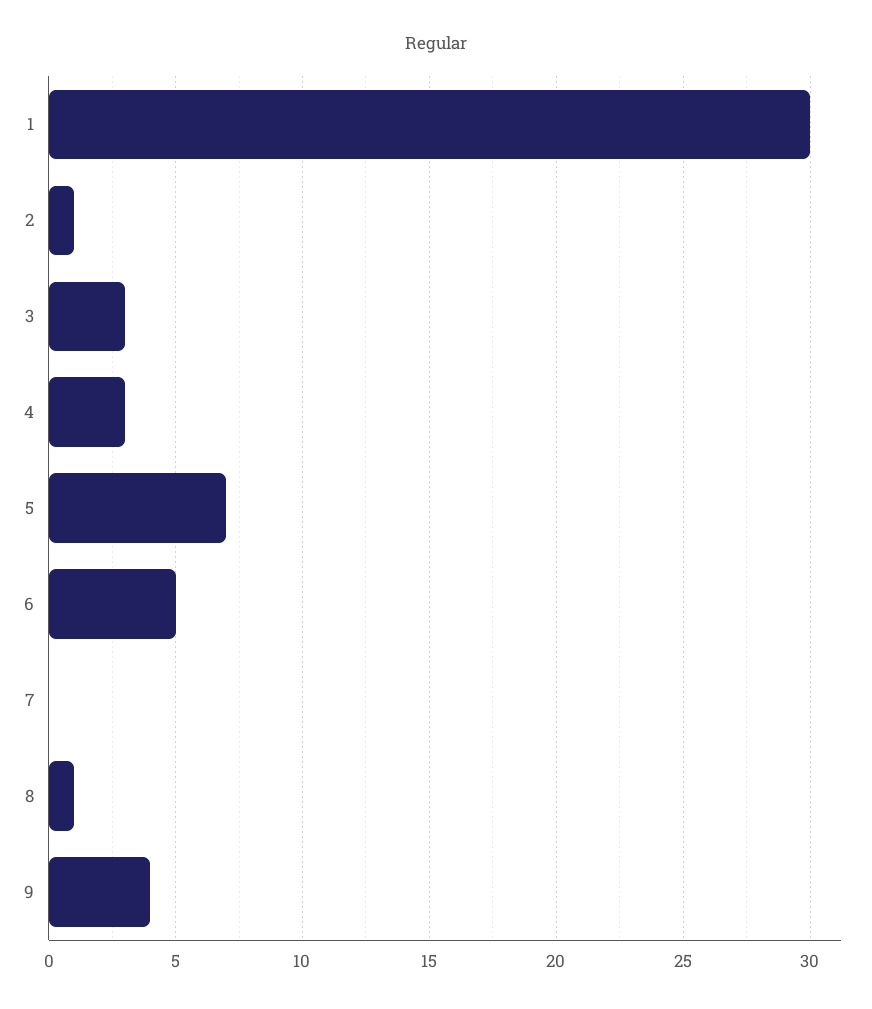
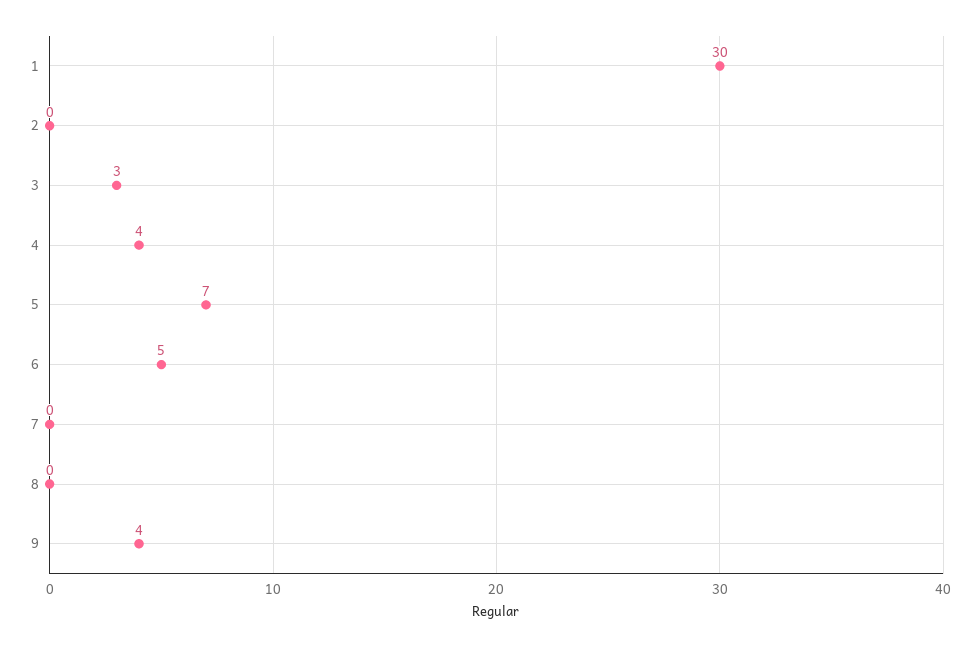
  {
    "1": 30,
-   "2": 1,
+   "2": 0,
    "3": 3,
-   "4": 3,
+   "4": 4,
    "5": 7,
    "6": 5,
    "7": 0,
-   "8": 1,
+   "8": 0,
    "9": 4
  }

